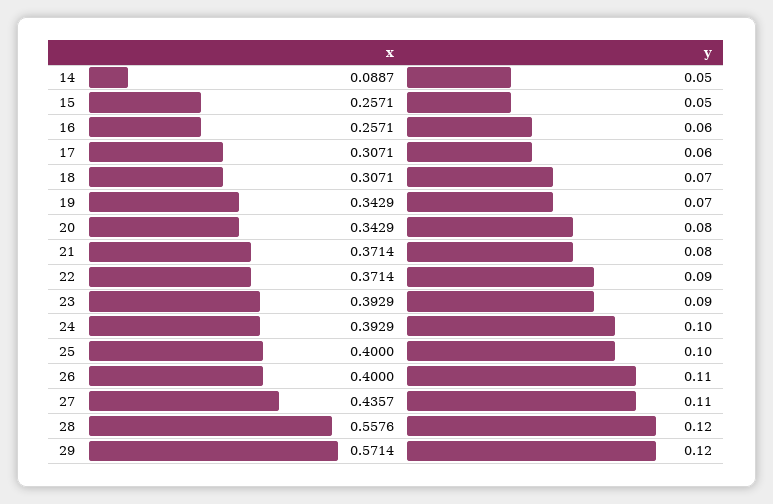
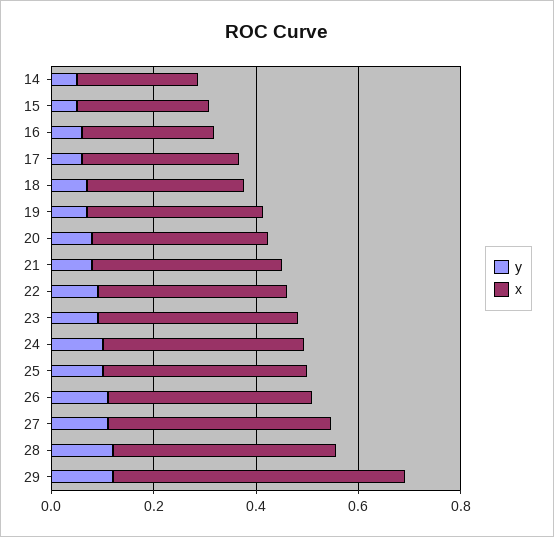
  {
    "x": {
-     "14": 0.0887,
+     "14": 0.25,
      "15": 0.2571,
      "16": 0.2571,
      "17": 0.3071,
      "18": 0.3071,
      "19": 0.3429,
      "20": 0.3429,
      "21": 0.3714,
      "22": 0.3714,
      "23": 0.3929,
      "24": 0.3929,
      "25": 0.4,
      "26": 0.4,
      "27": 0.4357,
-     "28": 0.5576,
+     "28": 0.45,
      "29": 0.5714
    },
    "y": {
      "14": 0.05,
      "15": 0.05,
      "16": 0.06,
      "17": 0.06,
      "18": 0.07,
      "19": 0.07,
      "20": 0.08,
      "21": 0.08,
      "22": 0.09,
      "23": 0.09,
      "24": 0.1,
      "25": 0.1,
      "26": 0.11,
      "27": 0.11,
      "28": 0.12,
      "29": 0.12
    }
  }

